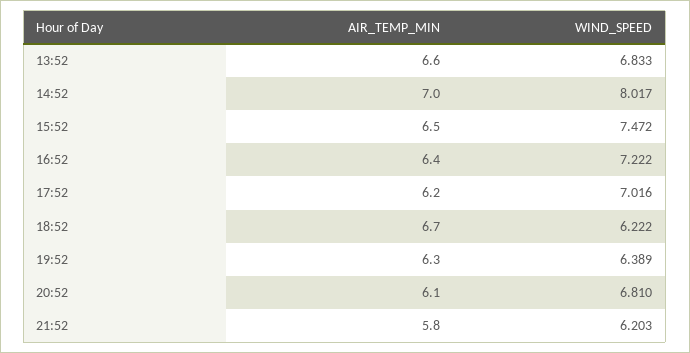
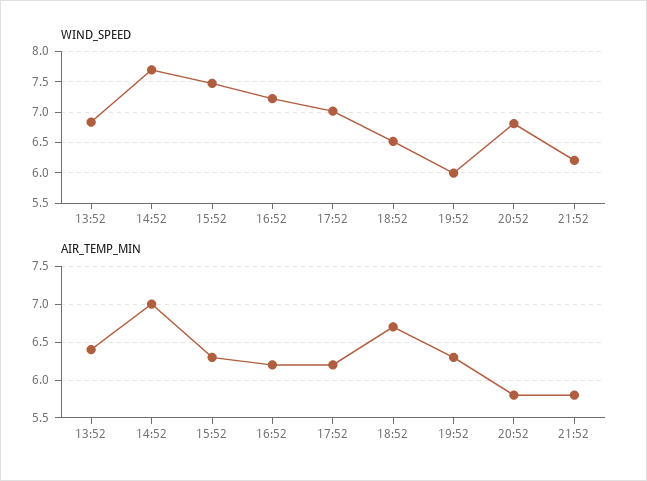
  {
    "AIR_TEMP_MIN": {
-     "13:52": 6.6,
+     "13:52": 6.4,
      "14:52": 7,
-     "15:52": 6.5,
+     "15:52": 6.3,
-     "16:52": 6.4,
+     "16:52": 6.2,
      "17:52": 6.2,
      "18:52": 6.7,
      "19:52": 6.3,
-     "20:52": 6.1,
+     "20:52": 5.8,
      "21:52": 5.8
    },
    "WIND_SPEED": {
      "13:52": 6.833,
-     "14:52": 8.017,
+     "14:52": 7.7,
      "15:52": 7.472,
      "16:52": 7.222,
      "17:52": 7.016,
-     "18:52": 6.222,
+     "18:52": 6.5,
-     "19:52": 6.389,
+     "19:52": 6,
      "20:52": 6.81,
      "21:52": 6.203
    }
  }

